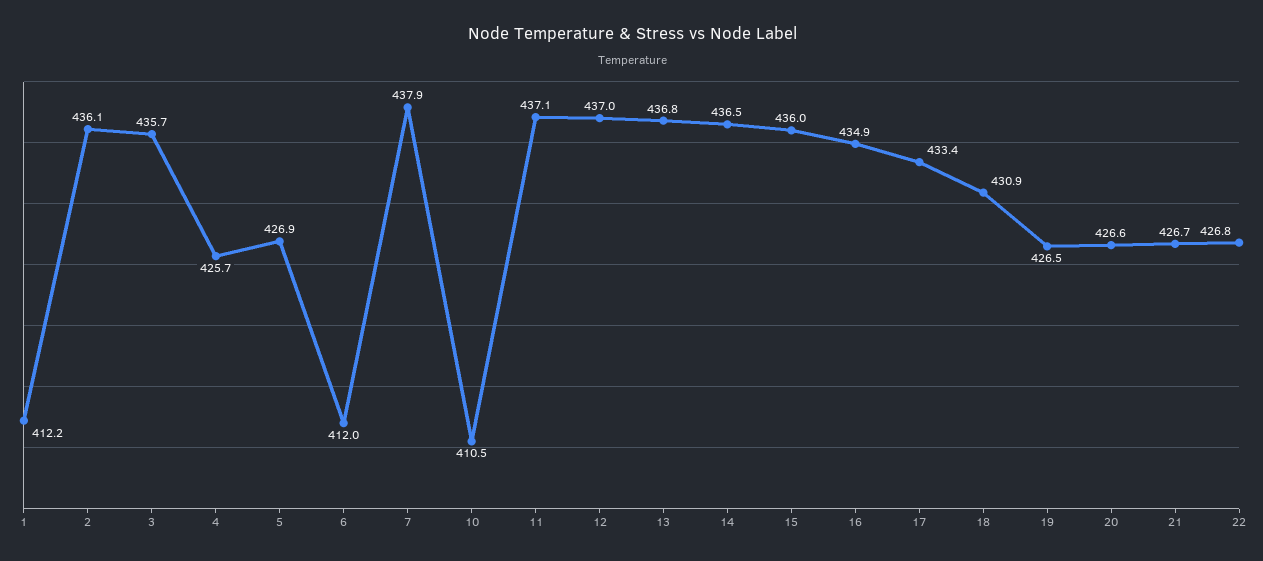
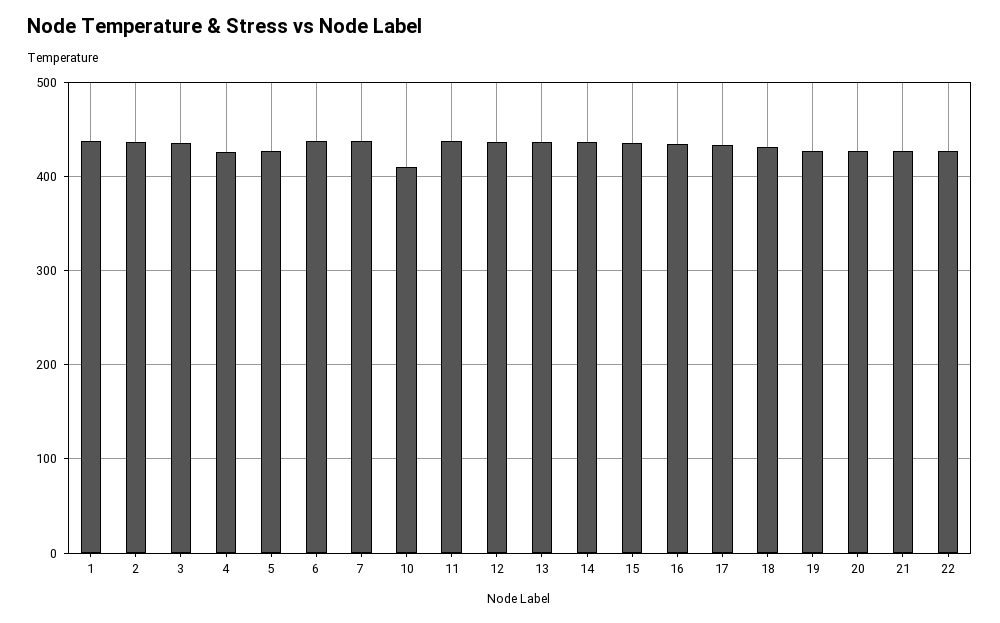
  {
-   "1": 412.2,
+   "1": 440,
    "2": 436.1,
    "3": 435.7,
    "4": 425.7,
    "5": 426.9,
-   "6": 412,
+   "6": 440,
    "7": 437.9,
    "10": 410.5,
    "11": 437.1,
    "12": 437,
    "13": 436.8,
    "14": 436.5,
    "15": 436,
    "16": 434.9,
    "17": 433.4,
    "18": 430.9,
    "19": 426.5,
    "20": 426.6,
    "21": 426.7,
    "22": 426.8
  }

